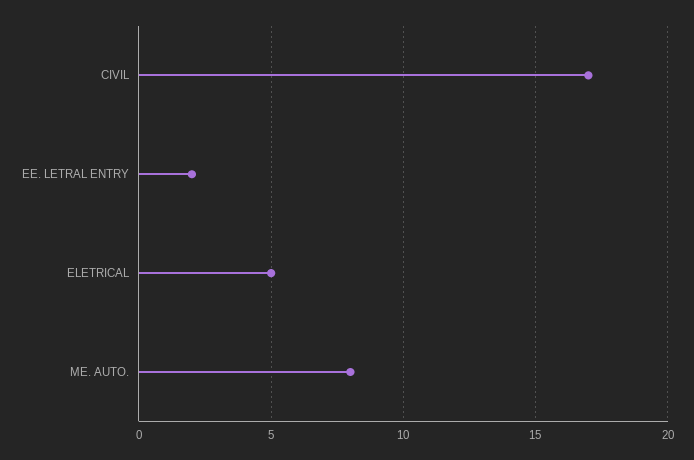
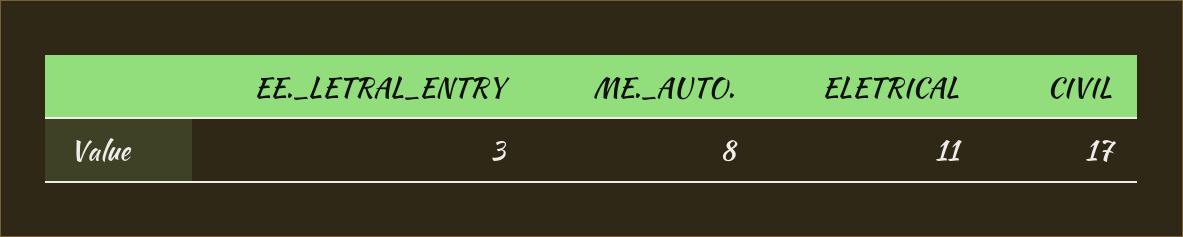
  {
    "CIVIL": 17,
-   "EE. LETRAL ENTRY": 2,
+   "EE. LETRAL ENTRY": 3,
-   "ELETRICAL": 5,
+   "ELETRICAL": 11,
    "ME. AUTO.": 8
  }

